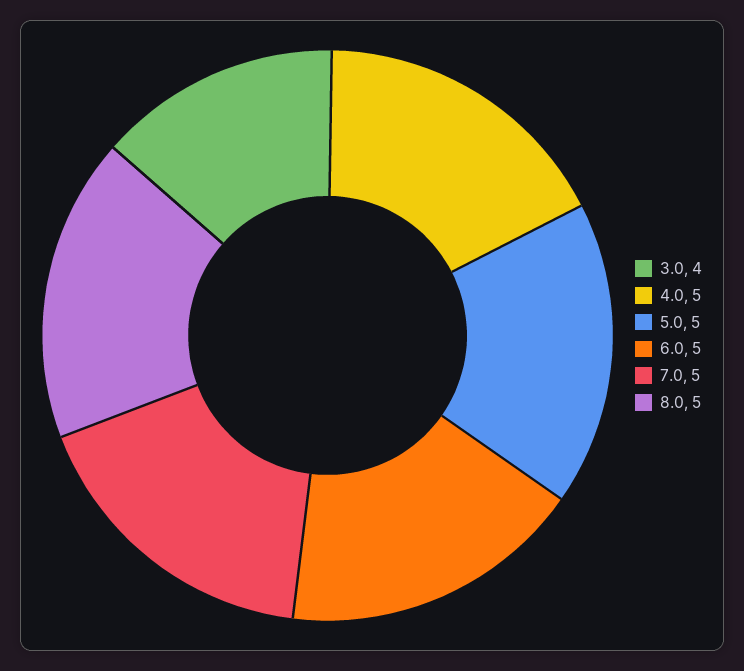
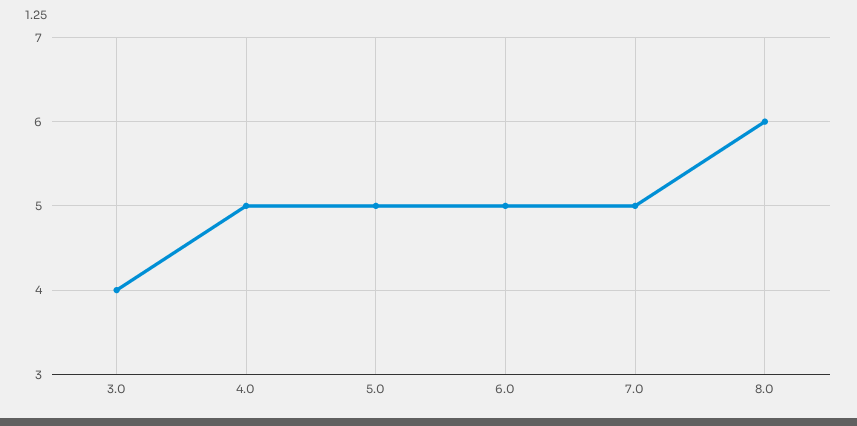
  {
    "3.0": 4,
    "4.0": 5,
    "5.0": 5,
    "6.0": 5,
    "7.0": 5,
-   "8.0": 5
+   "8.0": 6
  }

